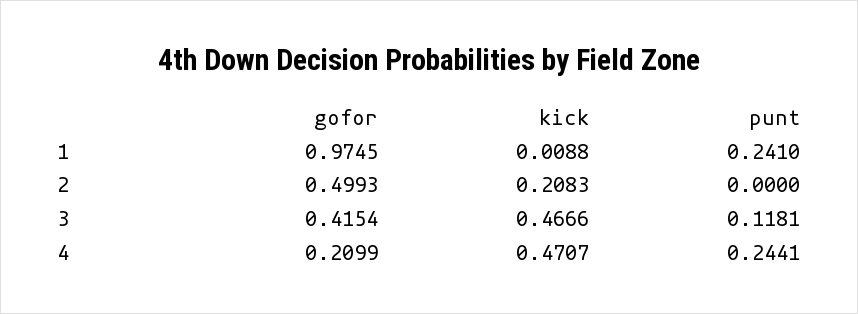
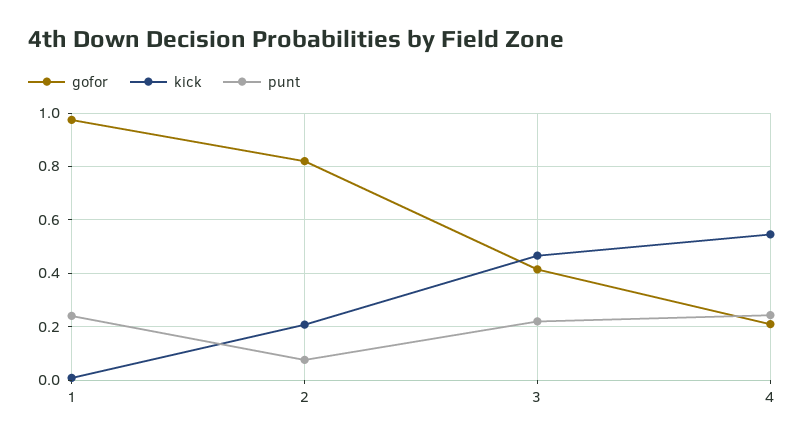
  {
    "gofor": {
      "1": 0.9745,
-     "2": 0.4993,
+     "2": 0.825,
      "3": 0.4154,
      "4": 0.2099
    },
    "kick": {
      "1": 0.0088,
      "2": 0.2083,
      "3": 0.4666,
-     "4": 0.4707
+     "4": 0.55
    },
    "punt": {
      "1": 0.241,
-     "2": 0,
+     "2": 0.075,
-     "3": 0.1181,
+     "3": 0.225,
      "4": 0.2441
    }
  }

